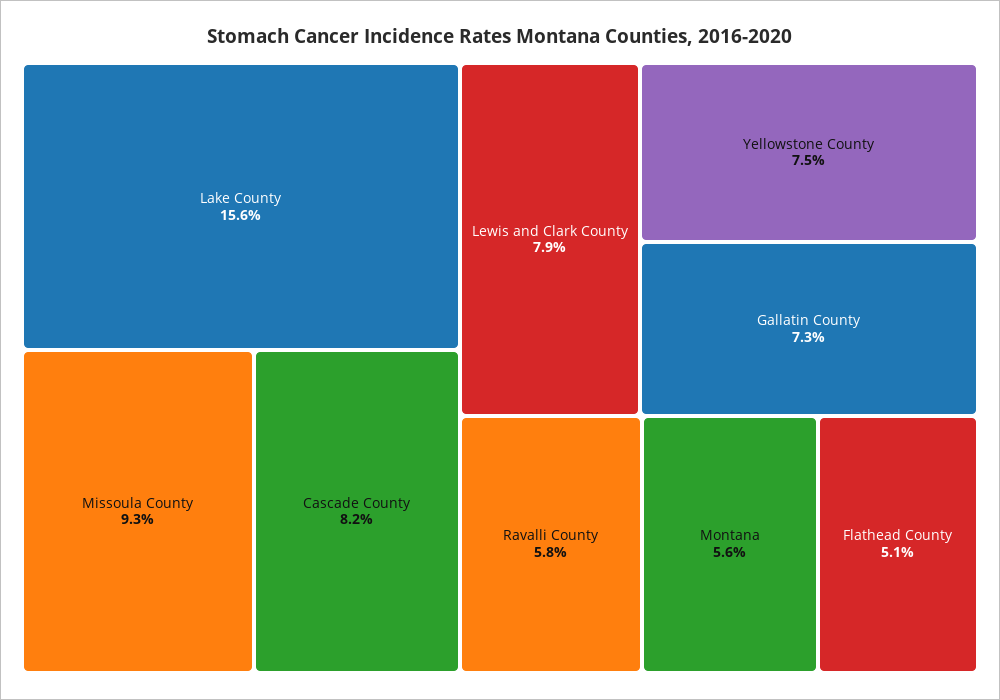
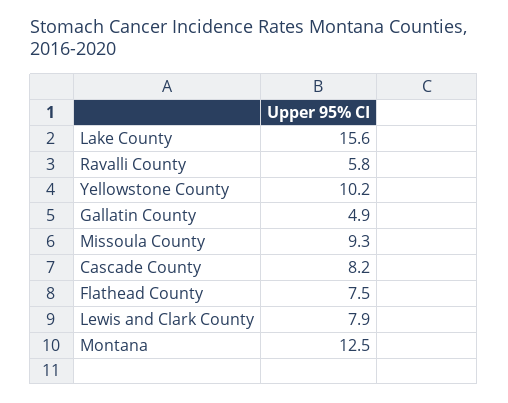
  {
    "Lake County": 15.6,
    "Missoula County": 9.3,
    "Cascade County": 8.2,
    "Lewis and Clark County": 7.9,
-   "Yellowstone County": 7.5,
+   "Yellowstone County": 10.2,
-   "Gallatin County": 7.3,
+   "Gallatin County": 4.9,
    "Ravalli County": 5.8,
-   "Montana": 5.6,
+   "Montana": 12.5,
-   "Flathead County": 5.1
+   "Flathead County": 7.5
  }

